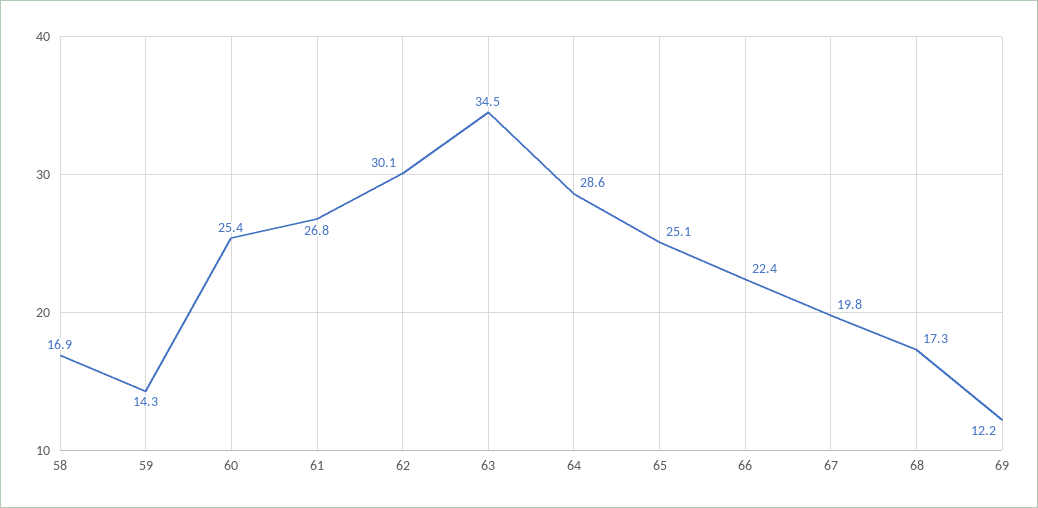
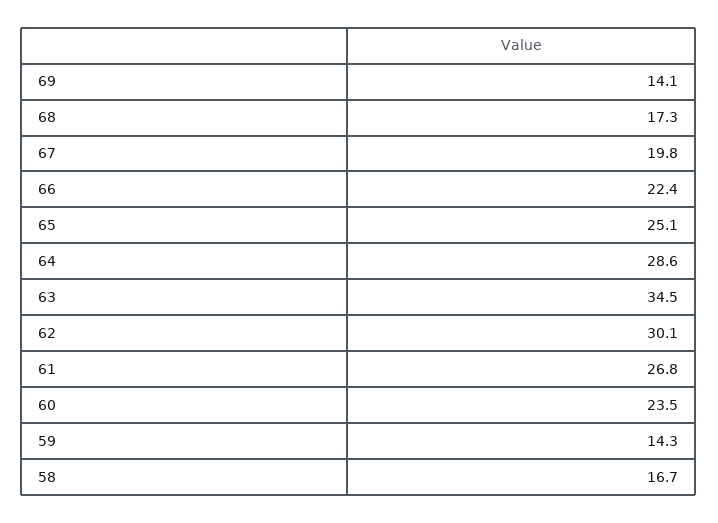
  {
-   "58": 16.9,
+   "58": 16.7,
    "59": 14.3,
-   "60": 25.4,
+   "60": 23.5,
    "61": 26.8,
    "62": 30.1,
    "63": 34.5,
    "64": 28.6,
    "65": 25.1,
    "66": 22.4,
    "67": 19.8,
    "68": 17.3,
-   "69": 12.2
+   "69": 14.1
  }

